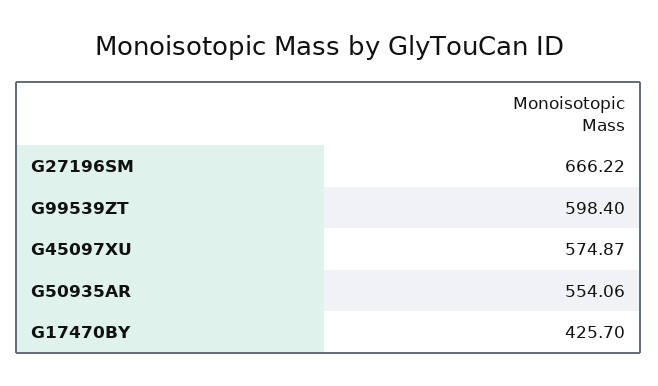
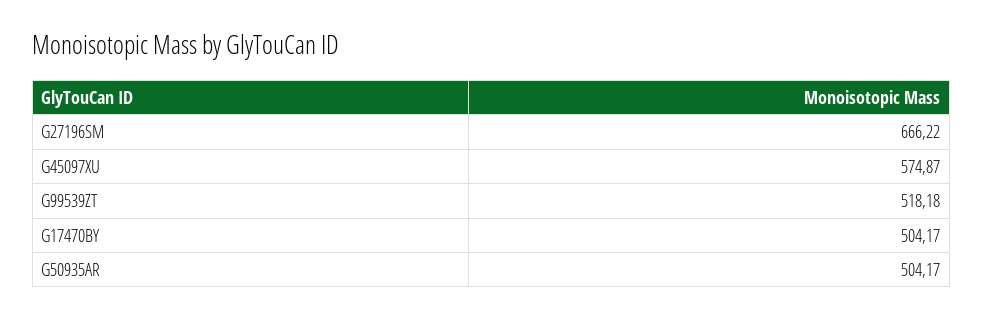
  {
    "G27196SM": 666.22,
-   "G99539ZT": 598.4,
+   "G99539ZT": 518.18,
    "G45097XU": 574.87,
-   "G50935AR": 554.06,
+   "G50935AR": 504.17,
-   "G17470BY": 425.7
+   "G17470BY": 504.17
  }

